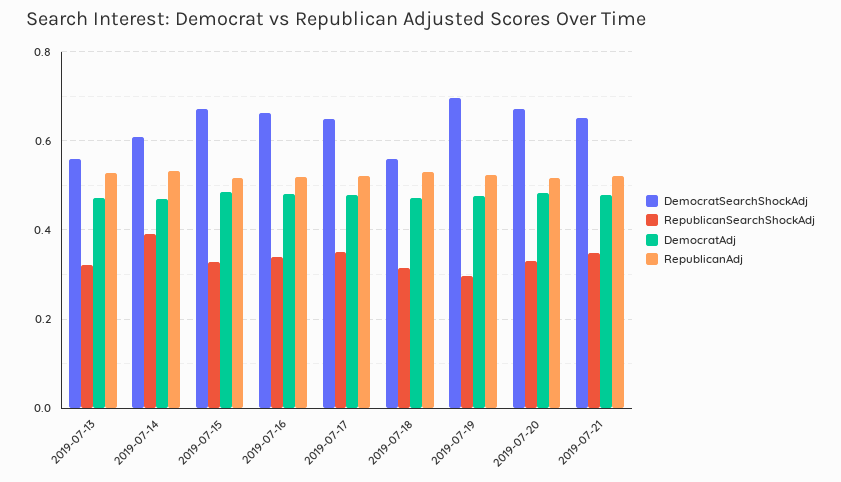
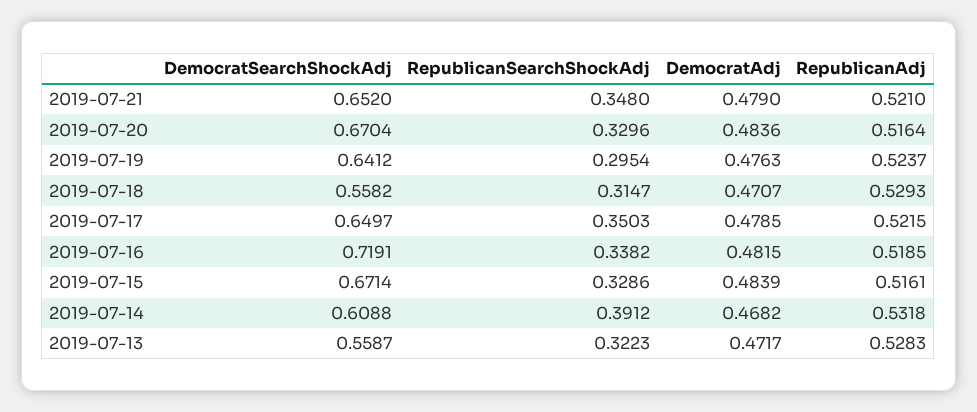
  {
    "DemocratSearchShockAdj": {
      "2019-07-13": 0.5587,
      "2019-07-14": 0.6088,
      "2019-07-15": 0.6714,
-     "2019-07-16": 0.66,
+     "2019-07-16": 0.7191,
      "2019-07-17": 0.6497,
      "2019-07-18": 0.5582,
-     "2019-07-19": 0.7,
+     "2019-07-19": 0.6412,
      "2019-07-20": 0.6704,
      "2019-07-21": 0.652
    },
    "RepublicanSearchShockAdj": {
      "2019-07-13": 0.3223,
      "2019-07-14": 0.3912,
      "2019-07-15": 0.3286,
      "2019-07-16": 0.3382,
      "2019-07-17": 0.3503,
      "2019-07-18": 0.3147,
      "2019-07-19": 0.2954,
      "2019-07-20": 0.3296,
      "2019-07-21": 0.348
    },
    "DemocratAdj": {
      "2019-07-13": 0.4717,
      "2019-07-14": 0.4682,
      "2019-07-15": 0.4839,
      "2019-07-16": 0.4815,
      "2019-07-17": 0.4785,
      "2019-07-18": 0.4707,
      "2019-07-19": 0.4763,
      "2019-07-20": 0.4836,
      "2019-07-21": 0.479
    },
    "RepublicanAdj": {
      "2019-07-13": 0.5283,
      "2019-07-14": 0.5318,
      "2019-07-15": 0.5161,
      "2019-07-16": 0.5185,
      "2019-07-17": 0.5215,
      "2019-07-18": 0.5293,
      "2019-07-19": 0.5237,
      "2019-07-20": 0.5164,
      "2019-07-21": 0.521
    }
  }

